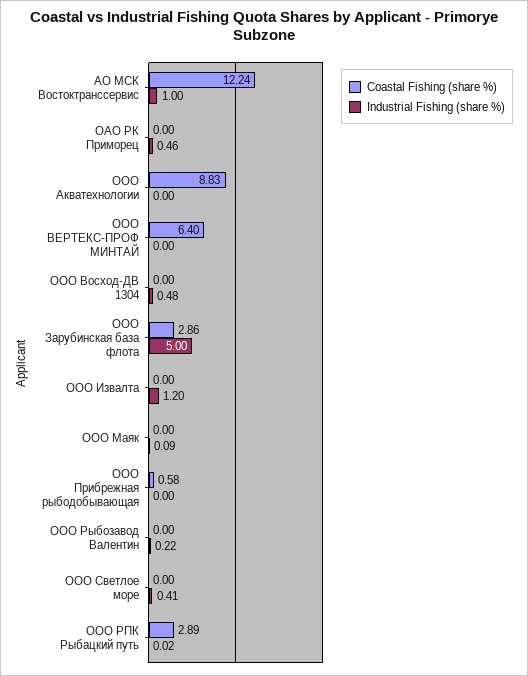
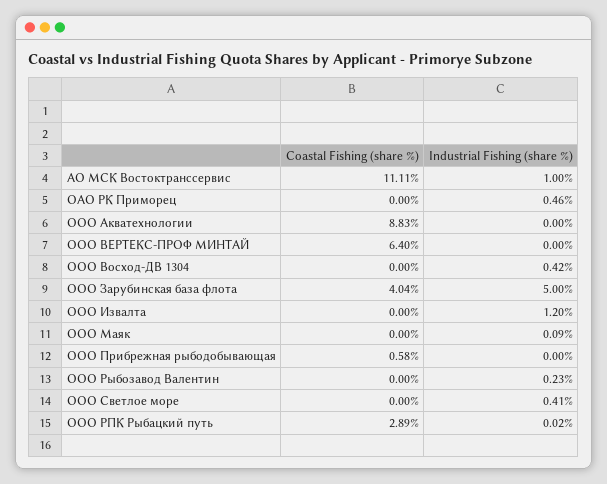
  {
    "Coastal Fishing (share %)": {
-     "АО МСК Востоктранссервис": 12.24,
+     "АО МСК Востоктранссервис": 11.11,
      "ОАО РК Приморец": 0,
      "ООО Акватехнологии": 8.83,
      "ООО ВЕРТЕКС-ПРОФ МИНТАЙ": 6.4,
      "ООО Восход-ДВ 1304": 0,
-     "ООО Зарубинская база флота": 2.86,
+     "ООО Зарубинская база флота": 4.04,
      "ООО Извалта": 0,
      "ООО Маяк": 0,
      "ООО Прибрежная рыбодобывающая": 0.58,
      "ООО Рыбозавод Валентин": 0,
      "ООО Светлое море": 0,
      "ООО РПК Рыбацкий путь": 2.89
    },
    "Industrial Fishing (share %)": {
      "АО МСК Востоктранссервис": 1,
      "ОАО РК Приморец": 0.46,
      "ООО Акватехнологии": 0,
      "ООО ВЕРТЕКС-ПРОФ МИНТАЙ": 0,
-     "ООО Восход-ДВ 1304": 0.48,
+     "ООО Восход-ДВ 1304": 0.42,
      "ООО Зарубинская база флота": 5,
      "ООО Извалта": 1.2,
      "ООО Маяк": 0.09,
      "ООО Прибрежная рыбодобывающая": 0,
-     "ООО Рыбозавод Валентин": 0.22,
+     "ООО Рыбозавод Валентин": 0.23,
      "ООО Светлое море": 0.41,
      "ООО РПК Рыбацкий путь": 0.02
    }
  }

